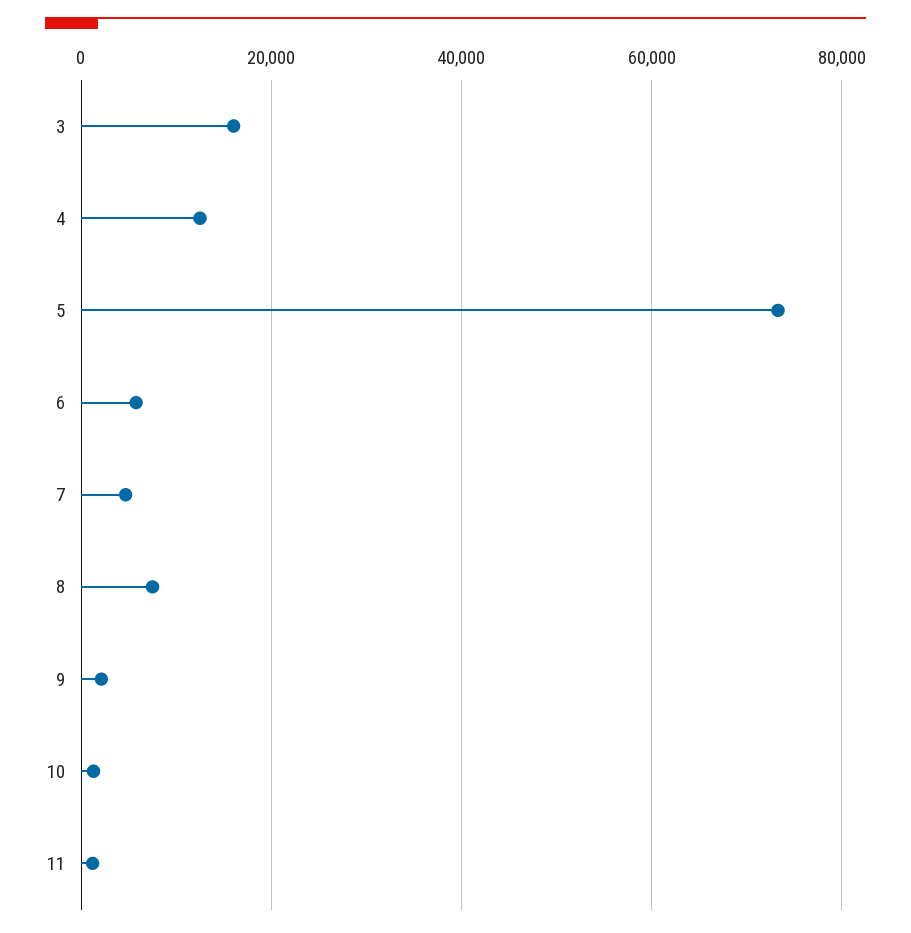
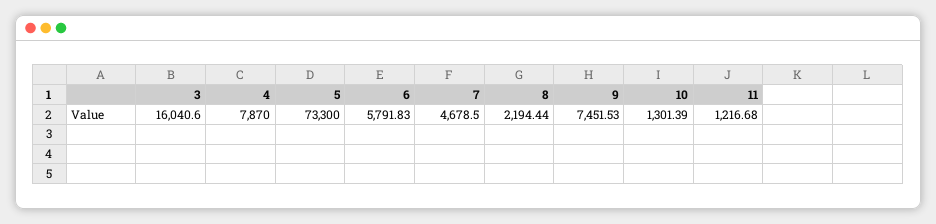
  {
    "3": 16040.6,
-   "4": 12000,
+   "4": 7870,
    "5": 73300,
    "6": 5791.83,
    "7": 4678.5,
-   "8": 8000,
+   "8": 2194.44,
-   "9": 2000,
+   "9": 7451.53,
    "10": 1301.39,
    "11": 1216.68
  }

